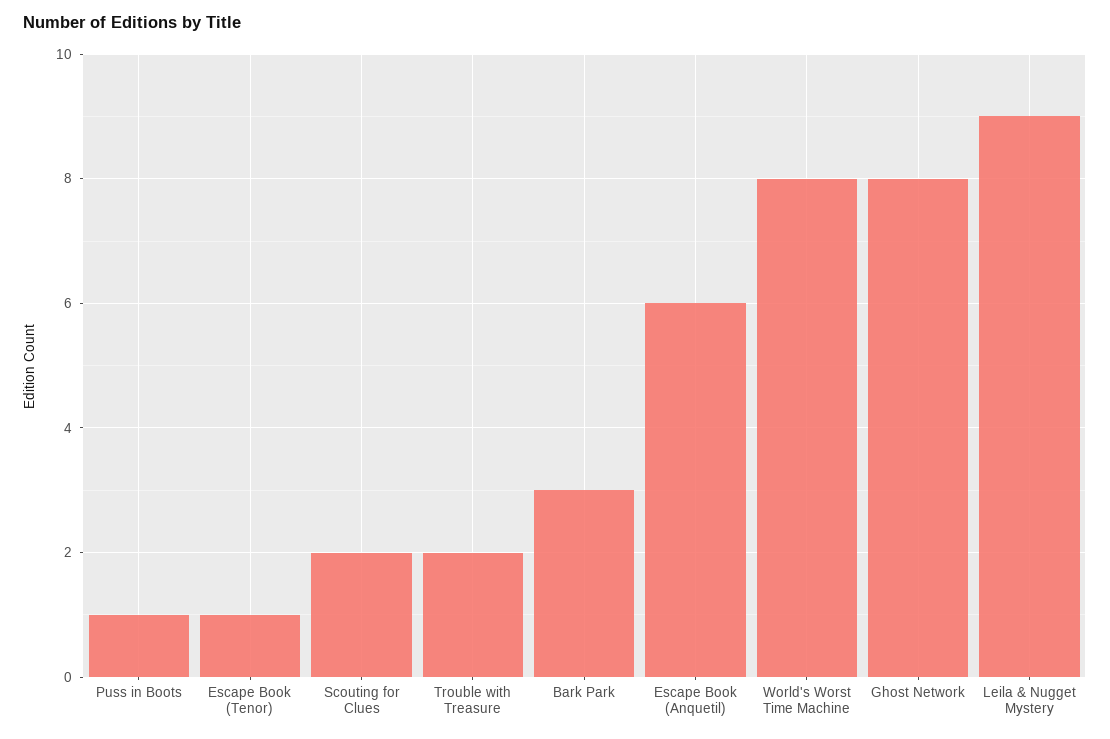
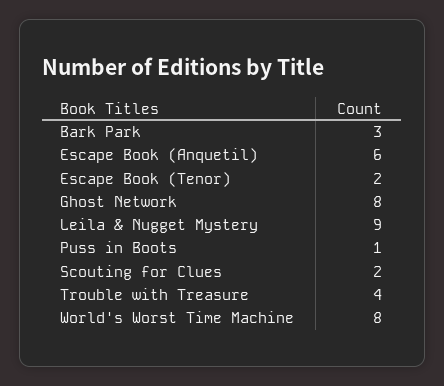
  {
    "Puss in Boots": 1,
-   "Escape Book (Tenor)": 1,
+   "Escape Book (Tenor)": 2,
    "Scouting for Clues": 2,
-   "Trouble with Treasure": 2,
+   "Trouble with Treasure": 4,
    "Bark Park": 3,
    "Escape Book (Anquetil)": 6,
    "World's Worst Time Machine": 8,
    "Ghost Network": 8,
    "Leila & Nugget Mystery": 9
  }

